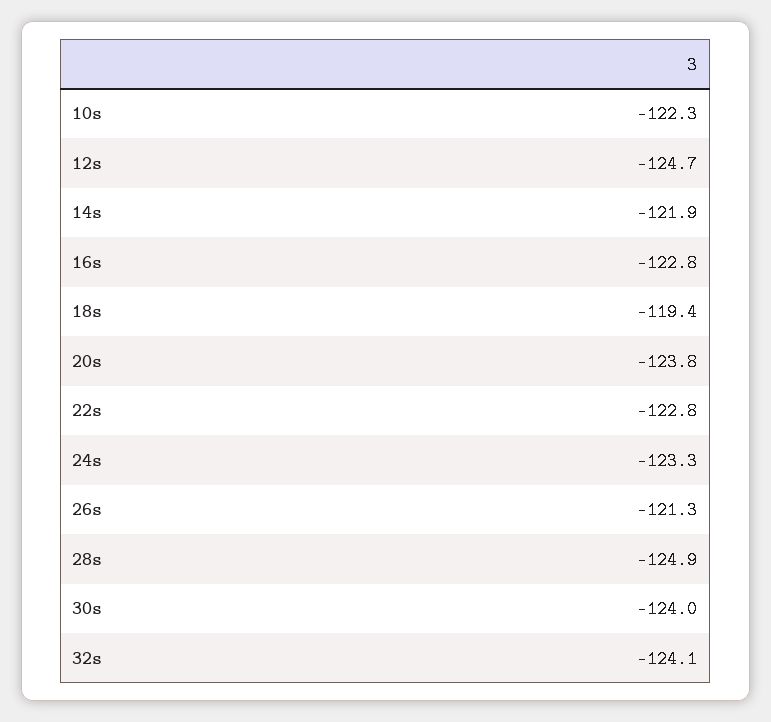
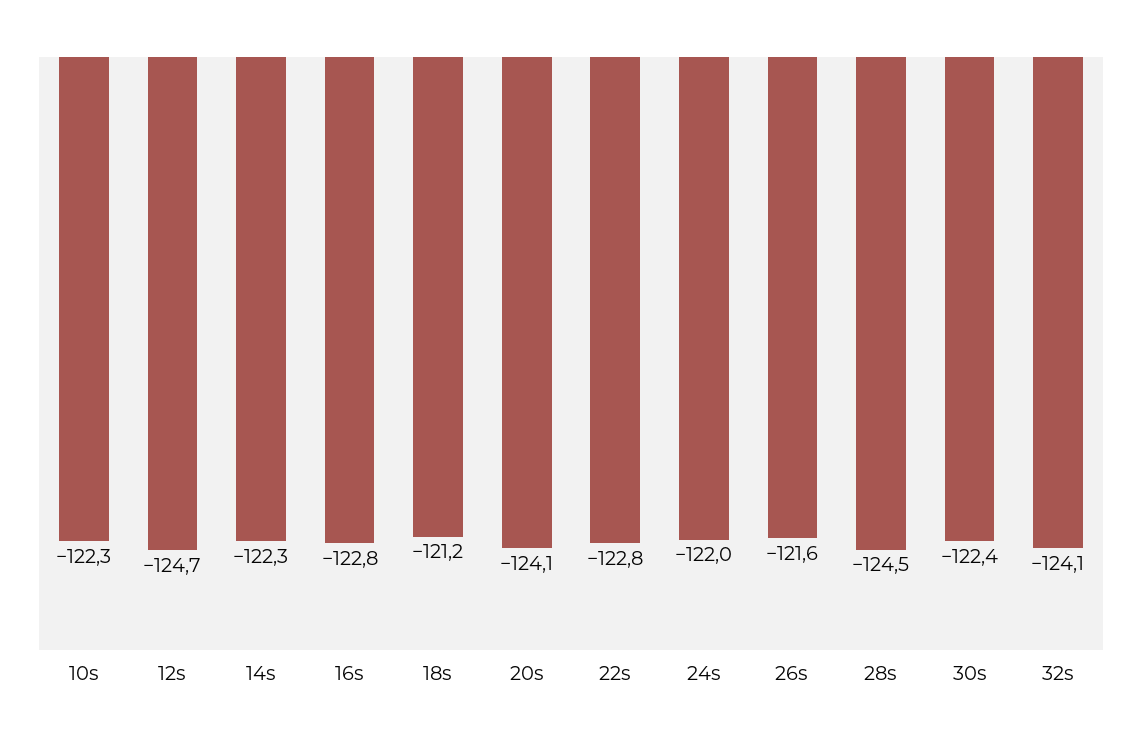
  {
    "10s": -122.3,
    "12s": -124.7,
-   "14s": -121.9,
+   "14s": -122.3,
    "16s": -122.8,
-   "18s": -119.4,
+   "18s": -121.2,
-   "20s": -123.8,
+   "20s": -124.1,
    "22s": -122.8,
-   "24s": -123.3,
+   "24s": -122,
-   "26s": -121.3,
+   "26s": -121.6,
-   "28s": -124.9,
+   "28s": -124.5,
-   "30s": -124,
+   "30s": -122.4,
    "32s": -124.1
  }

